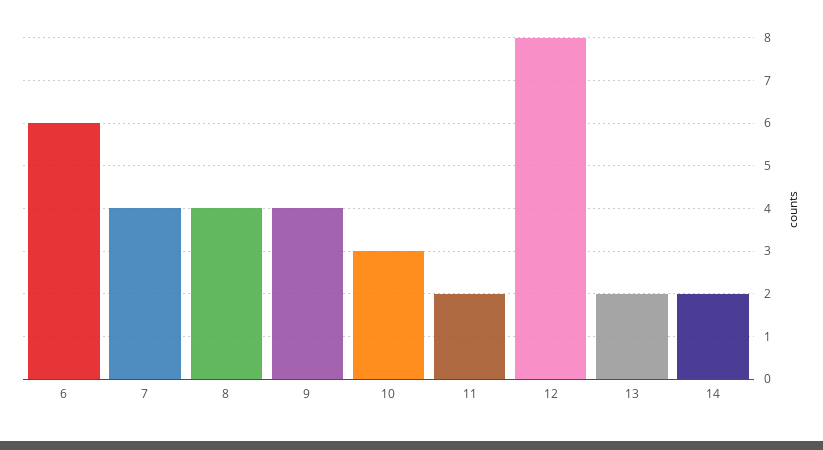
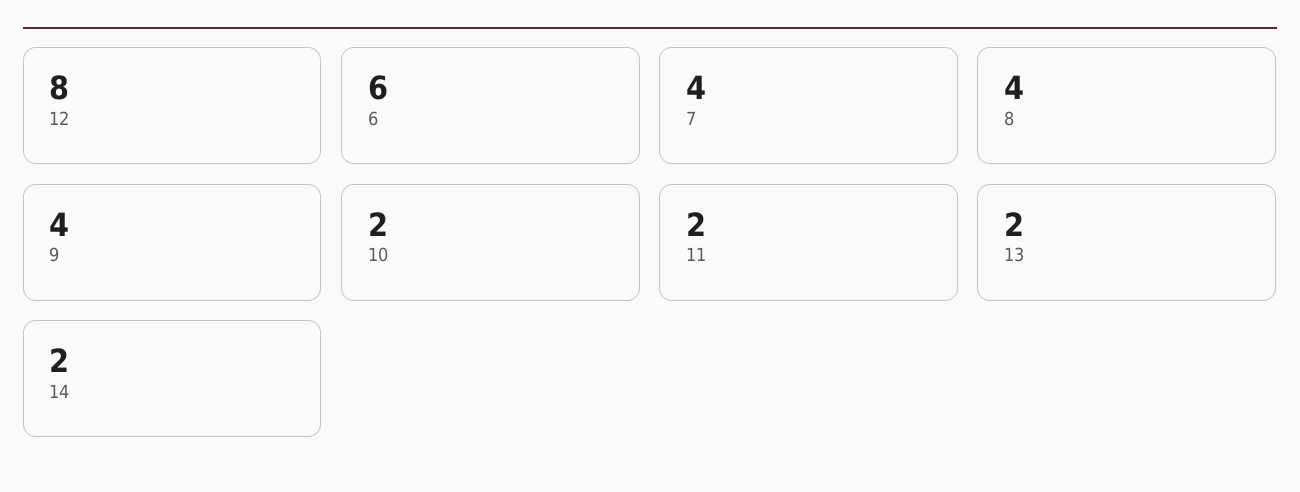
  {
    "6": 6,
    "7": 4,
    "8": 4,
    "9": 4,
-   "10": 3,
+   "10": 2,
    "11": 2,
    "12": 8,
    "13": 2,
    "14": 2
  }

